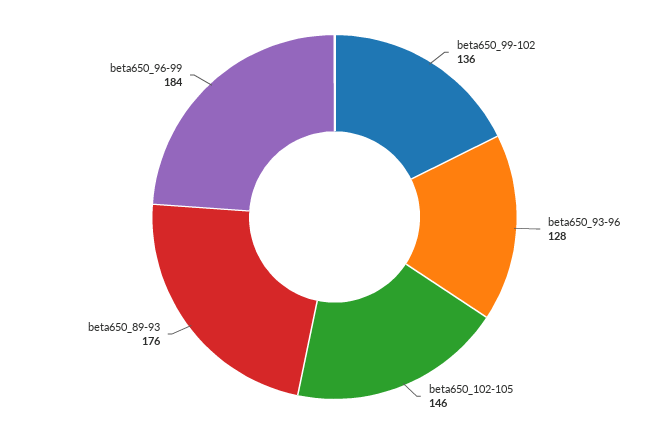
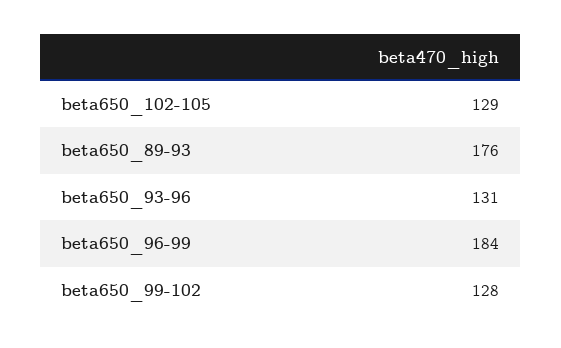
  {
-   "beta650_99-102": 136,
+   "beta650_99-102": 128,
-   "beta650_93-96": 128,
+   "beta650_93-96": 131,
-   "beta650_102-105": 146,
+   "beta650_102-105": 129,
    "beta650_89-93": 176,
    "beta650_96-99": 184
  }

